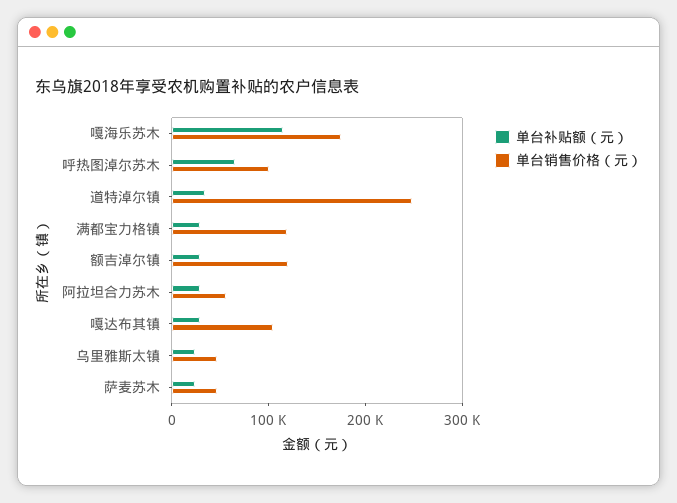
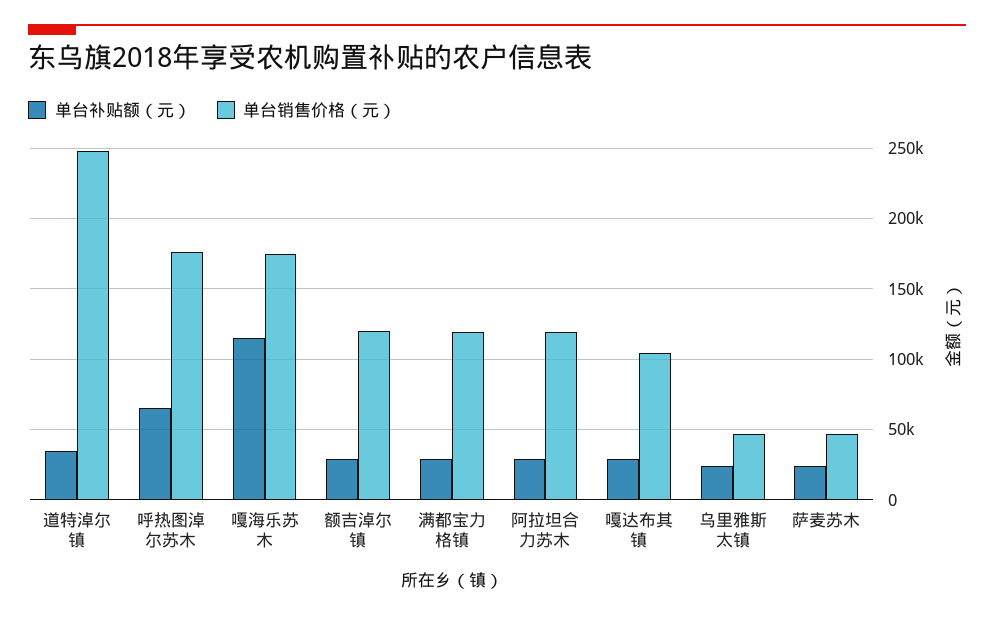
  {
    "单台补贴额（元）": {
      "嘎海乐苏木": 115000,
      "呼热图淖尔苏木": 65000,
      "道特淖尔镇": 35000,
      "满都宝力格镇": 30000,
      "额吉淖尔镇": 30000,
      "阿拉坦合力苏木": 30000,
      "嘎达布其镇": 30000,
      "乌里雅斯太镇": 25000,
      "萨麦苏木": 25000
    },
    "单台销售价格（元）": {
      "嘎海乐苏木": 175000,
-     "呼热图淖尔苏木": 100000,
+     "呼热图淖尔苏木": 175000,
      "道特淖尔镇": 250000,
      "满都宝力格镇": 120000,
      "额吉淖尔镇": 120000,
-     "阿拉坦合力苏木": 60000,
+     "阿拉坦合力苏木": 120000,
      "嘎达布其镇": 105000,
      "乌里雅斯太镇": 45000,
      "萨麦苏木": 45000
    }
  }

